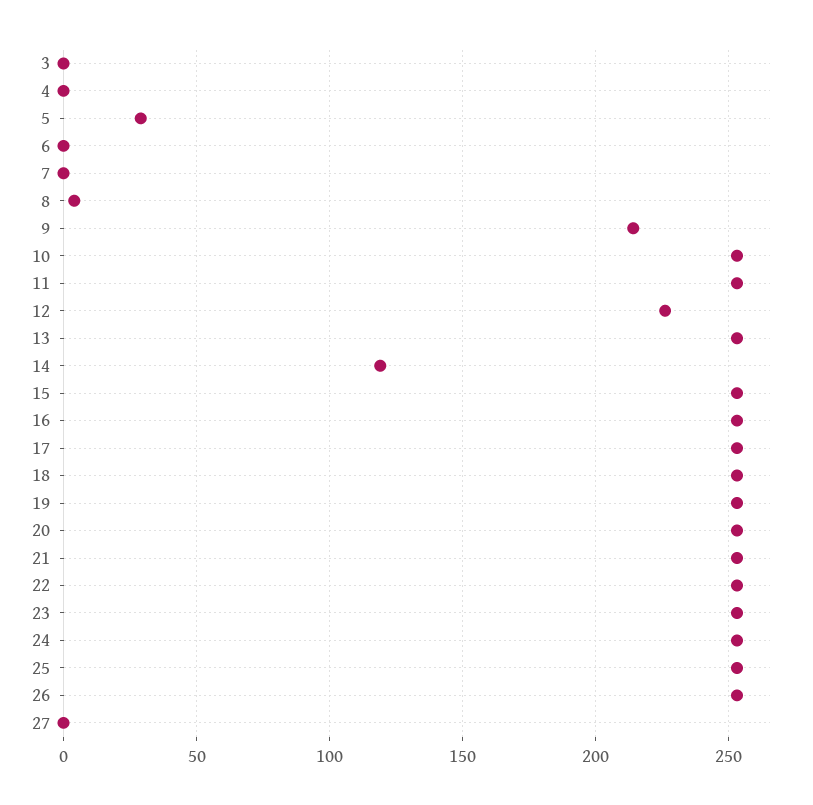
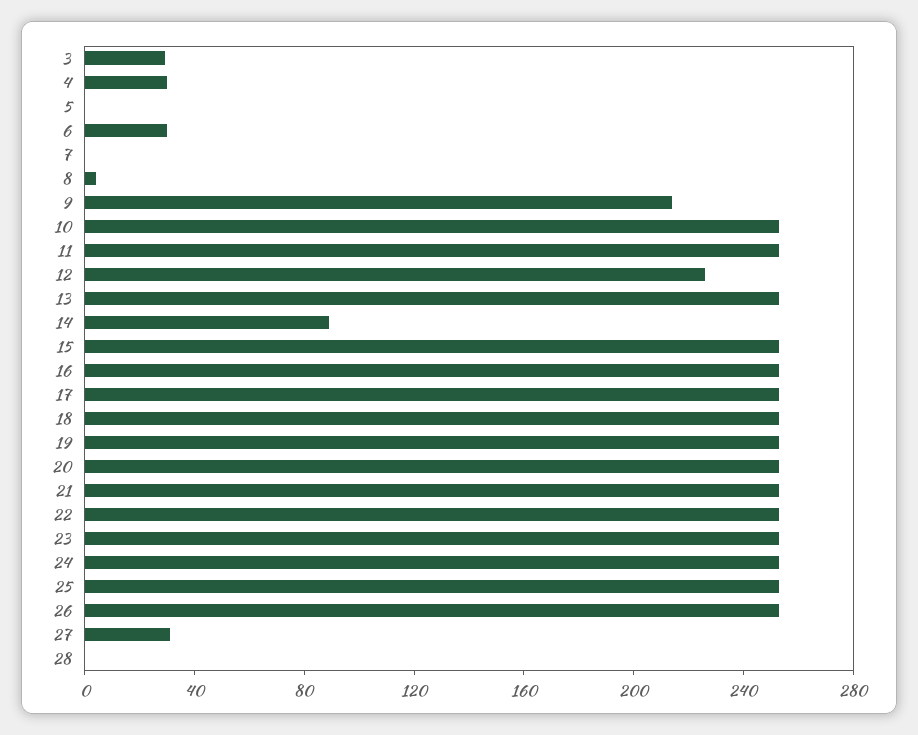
  {
-   "3": 0,
+   "3": 30,
-   "4": 0,
+   "4": 30,
-   "5": 30,
+   "5": 0,
-   "6": 0,
+   "6": 30,
    "7": 0,
    "8": 5,
    "9": 215,
    "10": 255,
    "11": 255,
    "12": 225,
    "13": 255,
-   "14": 120,
+   "14": 90,
    "15": 255,
    "16": 255,
    "17": 255,
    "18": 255,
    "19": 255,
    "20": 255,
    "21": 255,
    "22": 255,
    "23": 255,
    "24": 255,
    "25": 255,
    "26": 255,
-   "27": 0
+   "27": 30,
+   "28": 0
  }

